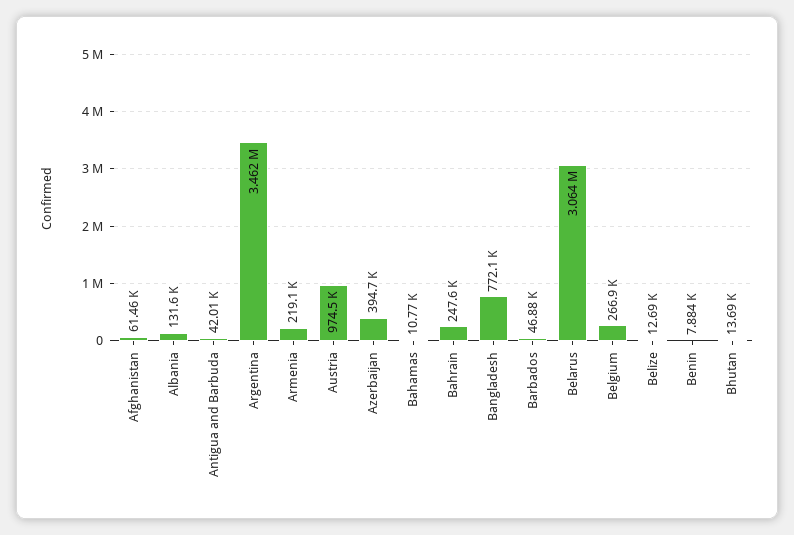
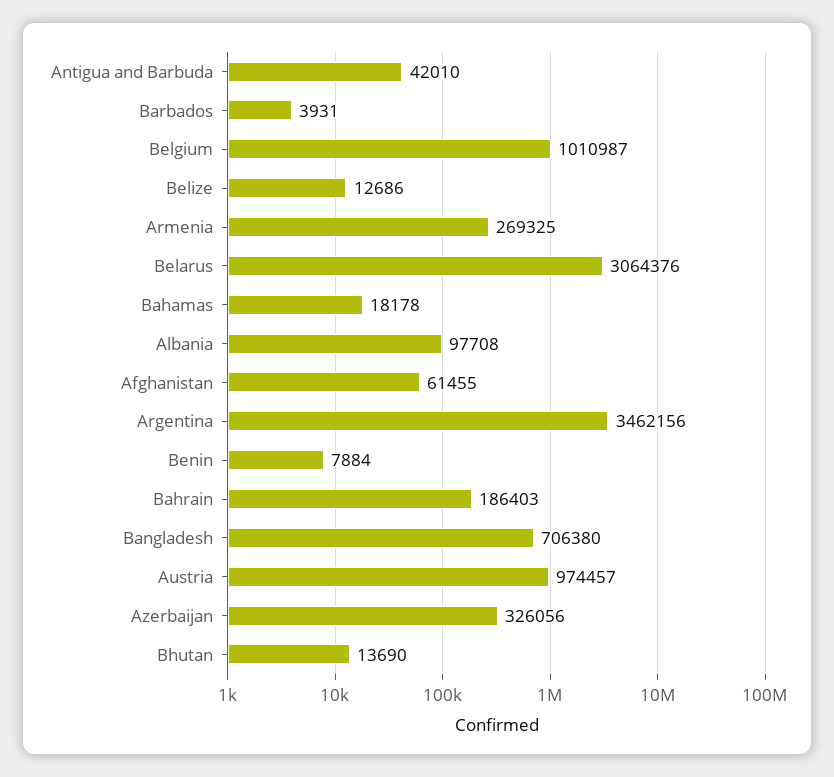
  {
    "Afghanistan": 61455,
-   "Albania": 131600,
+   "Albania": 97708,
    "Antigua and Barbuda": 42010,
    "Argentina": 3462156,
-   "Armenia": 219100,
+   "Armenia": 269325,
    "Austria": 974457,
-   "Azerbaijan": 394700,
+   "Azerbaijan": 326056,
-   "Bahamas": 10770,
+   "Bahamas": 18178,
-   "Bahrain": 247600,
+   "Bahrain": 186403,
-   "Bangladesh": 772100,
+   "Bangladesh": 706380,
-   "Barbados": 46880,
+   "Barbados": 3931,
    "Belarus": 3064376,
-   "Belgium": 266900,
+   "Belgium": 1010987,
    "Belize": 12686,
    "Benin": 7884,
    "Bhutan": 13690
  }

